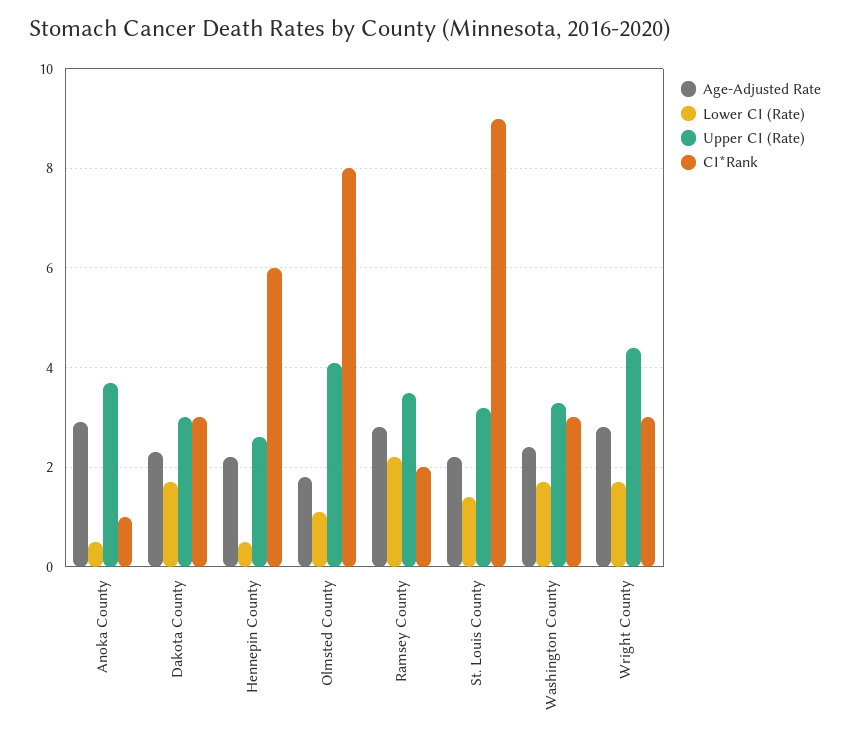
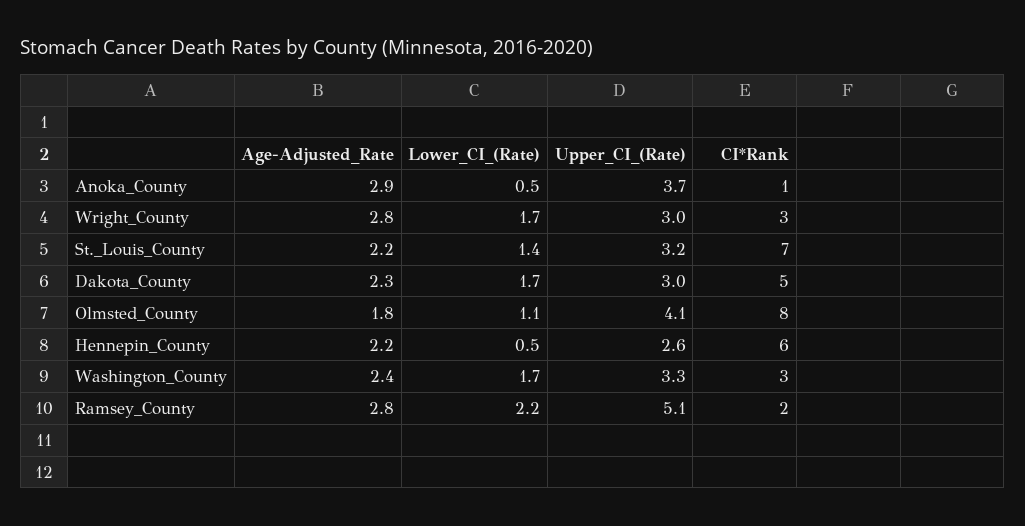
  {
    "Age-Adjusted Rate": {
      "Anoka County": 2.9,
      "Dakota County": 2.3,
      "Hennepin County": 2.2,
      "Olmsted County": 1.8,
      "Ramsey County": 2.8,
      "St. Louis County": 2.2,
      "Washington County": 2.4,
      "Wright County": 2.8
    },
    "Lower CI (Rate)": {
      "Anoka County": 0.5,
      "Dakota County": 1.7,
      "Hennepin County": 0.5,
      "Olmsted County": 1.1,
      "Ramsey County": 2.2,
      "St. Louis County": 1.4,
      "Washington County": 1.7,
      "Wright County": 1.7
    },
    "Upper CI (Rate)": {
      "Anoka County": 3.7,
      "Dakota County": 3,
      "Hennepin County": 2.6,
      "Olmsted County": 4.1,
-     "Ramsey County": 3.5,
+     "Ramsey County": 5.1,
      "St. Louis County": 3.2,
      "Washington County": 3.3,
-     "Wright County": 4.5
+     "Wright County": 3
    },
    "CI*Rank": {
      "Anoka County": 1,
-     "Dakota County": 3,
+     "Dakota County": 5,
      "Hennepin County": 6,
      "Olmsted County": 8,
      "Ramsey County": 2,
-     "St. Louis County": 9,
+     "St. Louis County": 7,
      "Washington County": 3,
      "Wright County": 3
    }
  }

